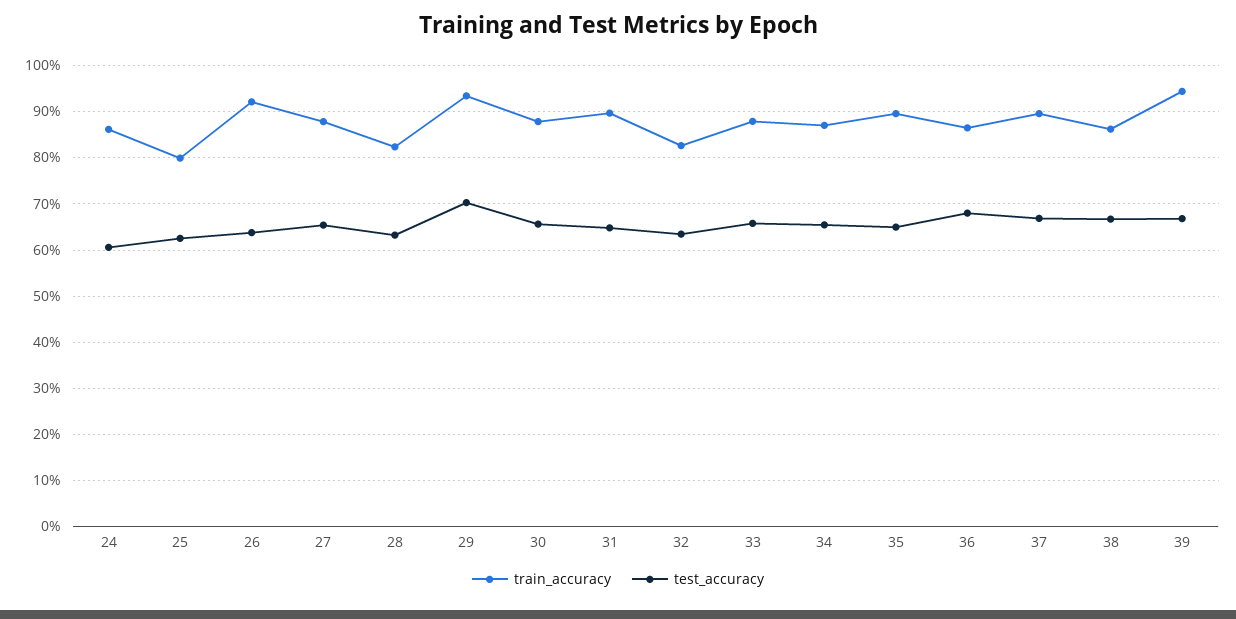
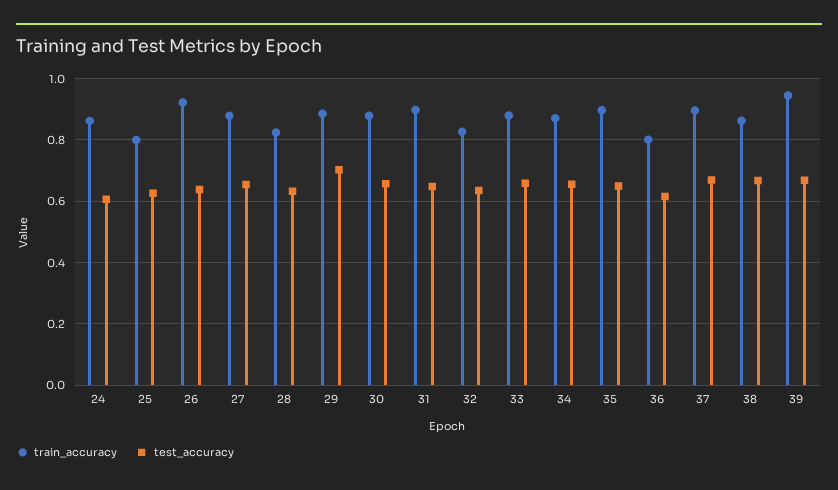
  {
    "train_accuracy": {
      "24": 0.86,
      "25": 0.8,
      "26": 0.92,
      "27": 0.88,
      "28": 0.82,
-     "29": 0.94,
+     "29": 0.88,
      "30": 0.88,
      "31": 0.9,
      "32": 0.82,
      "33": 0.88,
      "34": 0.88,
      "35": 0.9,
-     "36": 0.86,
+     "36": 0.8,
      "37": 0.9,
      "38": 0.86,
      "39": 0.94
    },
    "test_accuracy": {
      "24": 0.6,
      "25": 0.62,
      "26": 0.64,
      "27": 0.66,
      "28": 0.64,
      "29": 0.7,
      "30": 0.66,
      "31": 0.64,
      "32": 0.64,
      "33": 0.66,
      "34": 0.66,
      "35": 0.64,
-     "36": 0.68,
+     "36": 0.62,
      "37": 0.66,
      "38": 0.66,
      "39": 0.66
    }
  }

